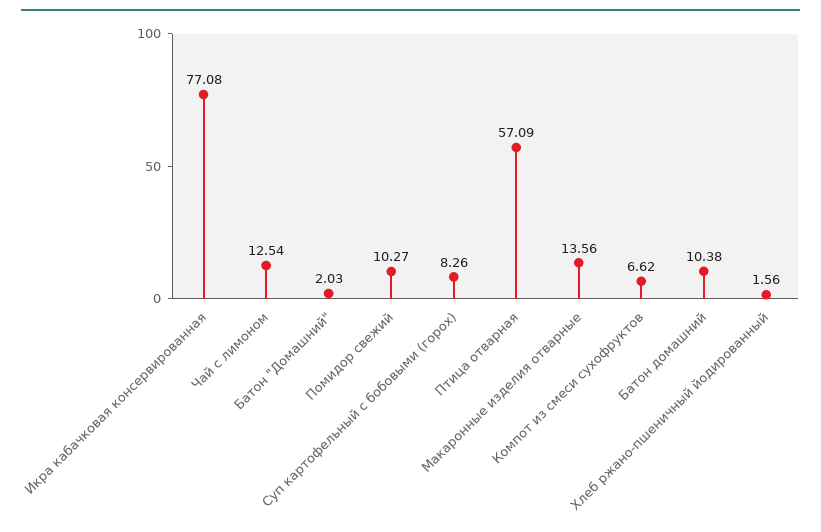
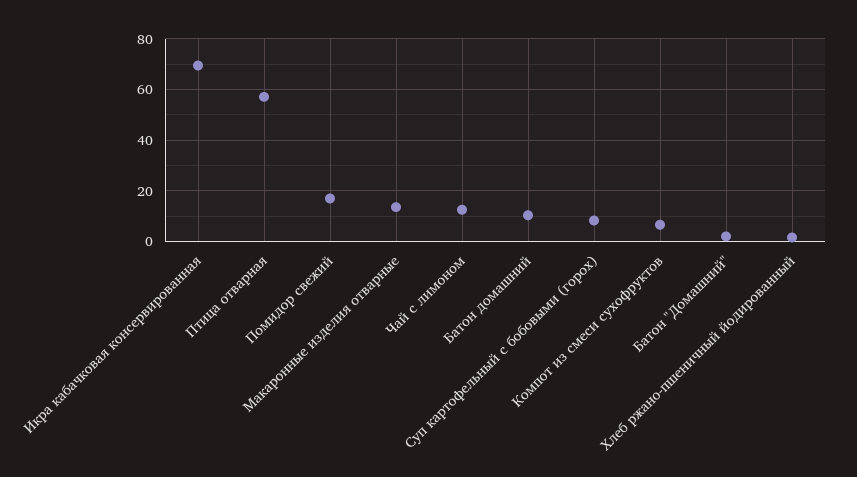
  {
-   "Икра кабачковая консервированная": 77.08,
+   "Икра кабачковая консервированная": 70,
    "Чай с лимоном": 12.54,
    "Батон \"Домашний\"": 2.03,
-   "Помидор свежий": 10.27,
+   "Помидор свежий": 17.5,
    "Суп картофельный с бобовыми (горох)": 8.26,
    "Птица отварная": 57.09,
    "Макаронные изделия отварные": 13.56,
    "Компот из смеси сухофруктов": 6.62,
    "Батон домашний": 10.38,
    "Хлеб ржано-пшеничный йодированный": 1.56
  }

